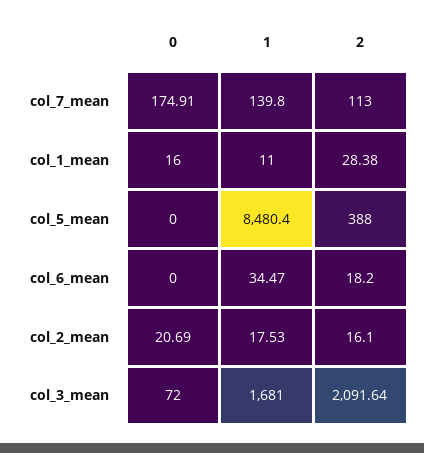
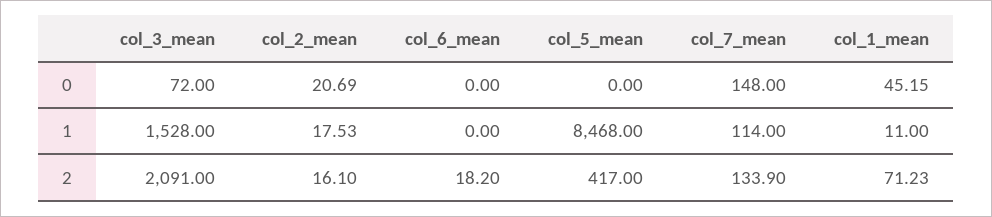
  {
    "0": {
-     "col_7_mean": 174.91,
+     "col_7_mean": 148,
-     "col_1_mean": 16,
+     "col_1_mean": 45.15,
      "col_5_mean": 0,
      "col_6_mean": 0,
      "col_2_mean": 20.69,
      "col_3_mean": 72
    },
    "1": {
-     "col_7_mean": 139.8,
+     "col_7_mean": 114,
      "col_1_mean": 11,
-     "col_5_mean": 8480.4,
+     "col_5_mean": 8468,
-     "col_6_mean": 34.47,
+     "col_6_mean": 0,
      "col_2_mean": 17.53,
-     "col_3_mean": 1681
+     "col_3_mean": 1528
    },
    "2": {
-     "col_7_mean": 113,
+     "col_7_mean": 133.9,
-     "col_1_mean": 28.38,
+     "col_1_mean": 71.23,
-     "col_5_mean": 388,
+     "col_5_mean": 417,
      "col_6_mean": 18.2,
      "col_2_mean": 16.1,
-     "col_3_mean": 2091.64
+     "col_3_mean": 2091
    }
  }

